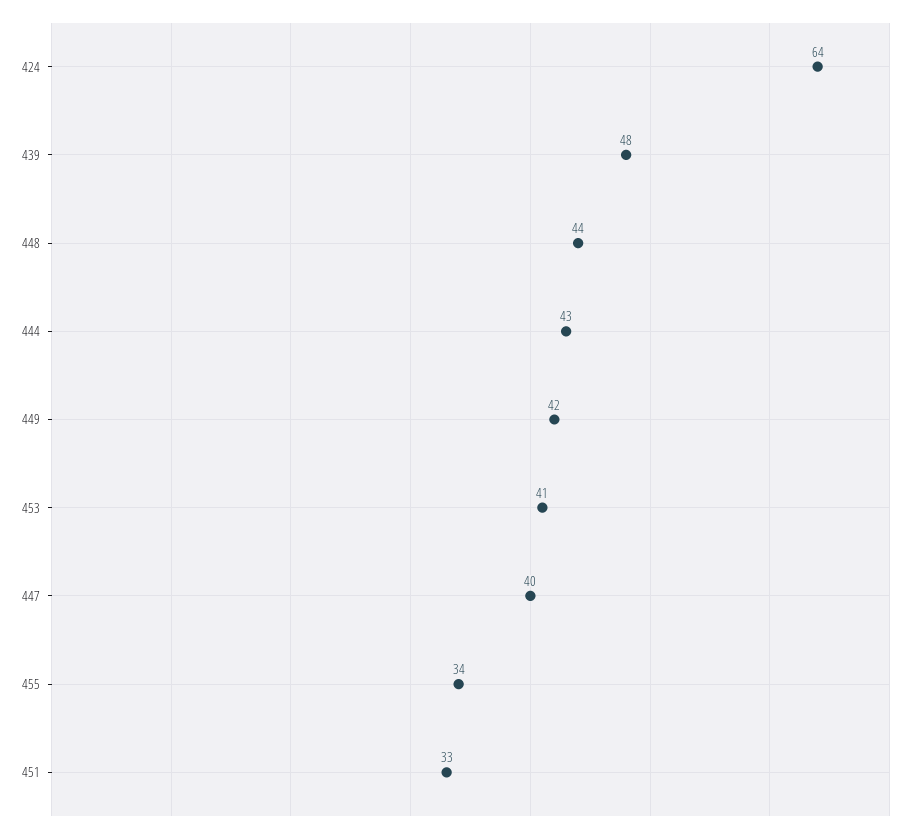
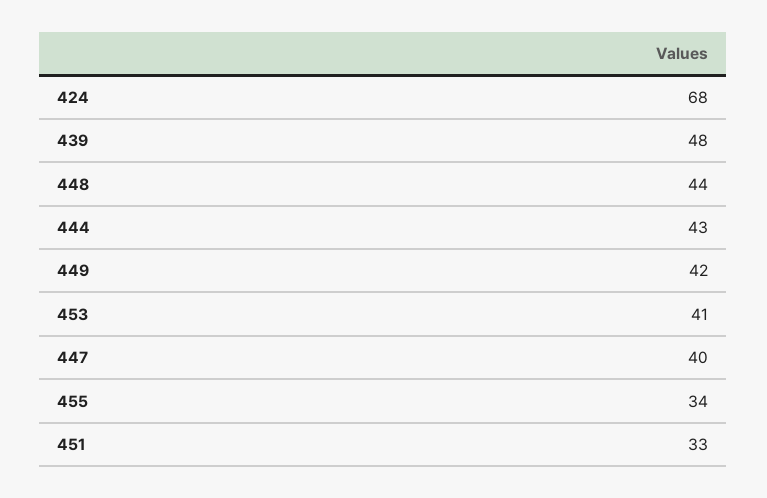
  {
-   "424": 64,
+   "424": 68,
    "439": 48,
    "448": 44,
    "444": 43,
    "449": 42,
    "453": 41,
    "447": 40,
    "455": 34,
    "451": 33
  }

